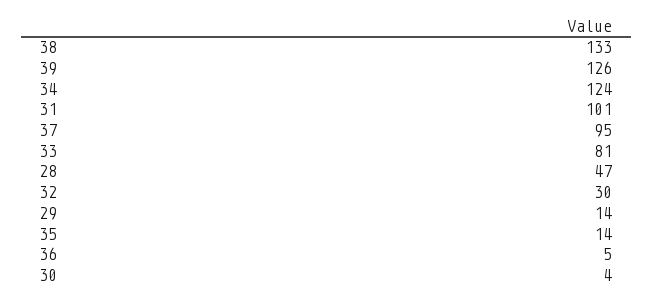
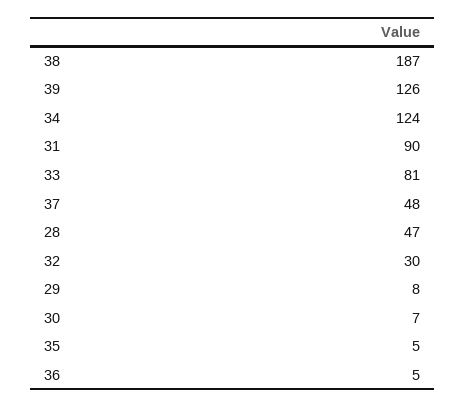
  {
-   "38": 133,
+   "38": 187,
    "39": 126,
    "34": 124,
-   "31": 101,
+   "31": 90,
-   "37": 95,
+   "37": 48,
    "33": 81,
    "28": 47,
    "32": 30,
-   "29": 14,
+   "29": 8,
-   "35": 14,
+   "35": 5,
    "36": 5,
-   "30": 4
+   "30": 7
  }

